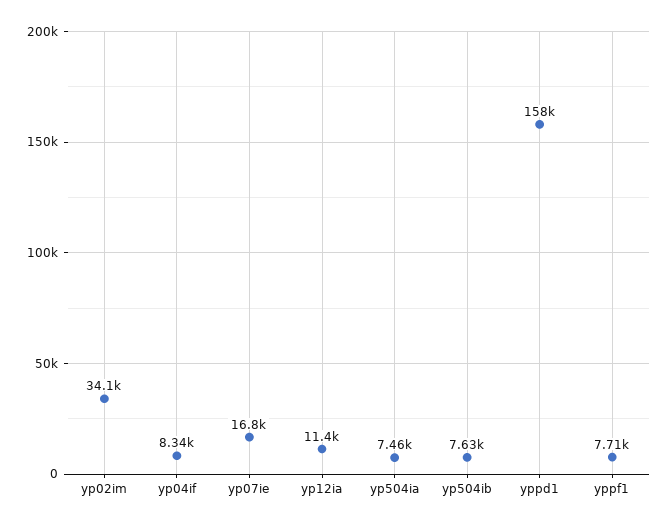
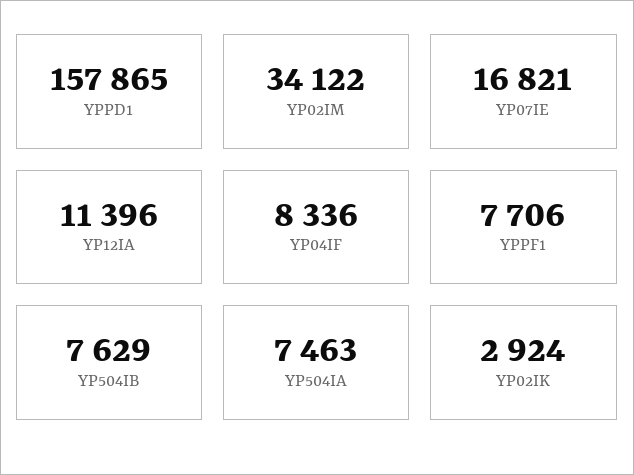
  {
    "yp02im": 34122,
    "yp04if": 8336,
    "yp07ie": 16821,
    "yp12ia": 11396,
    "yp504ia": 7463,
    "yp504ib": 7629,
    "yppd1": 157865,
-   "yppf1": 7706
+   "yppf1": 7706,
+   "YP02IK": 2924
  }

